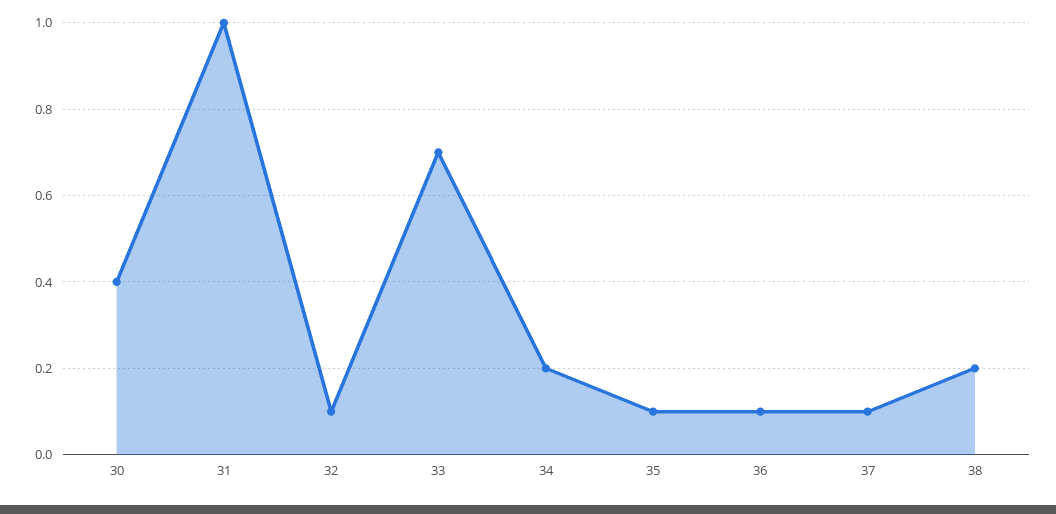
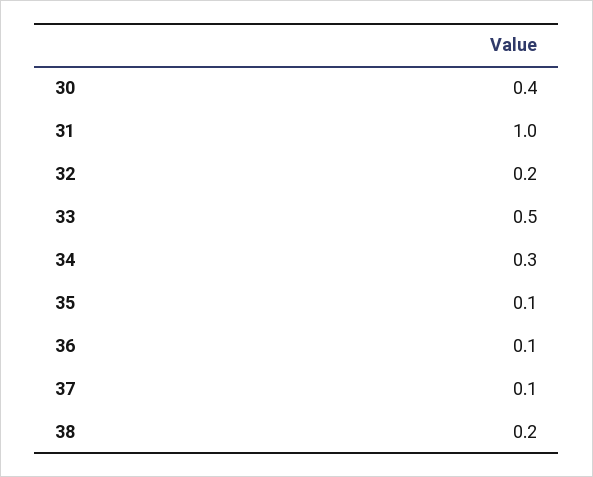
  {
    "30": 0.4,
    "31": 1,
-   "32": 0.1,
+   "32": 0.2,
-   "33": 0.7,
+   "33": 0.5,
-   "34": 0.2,
+   "34": 0.3,
    "35": 0.1,
    "36": 0.1,
    "37": 0.1,
    "38": 0.2
  }

